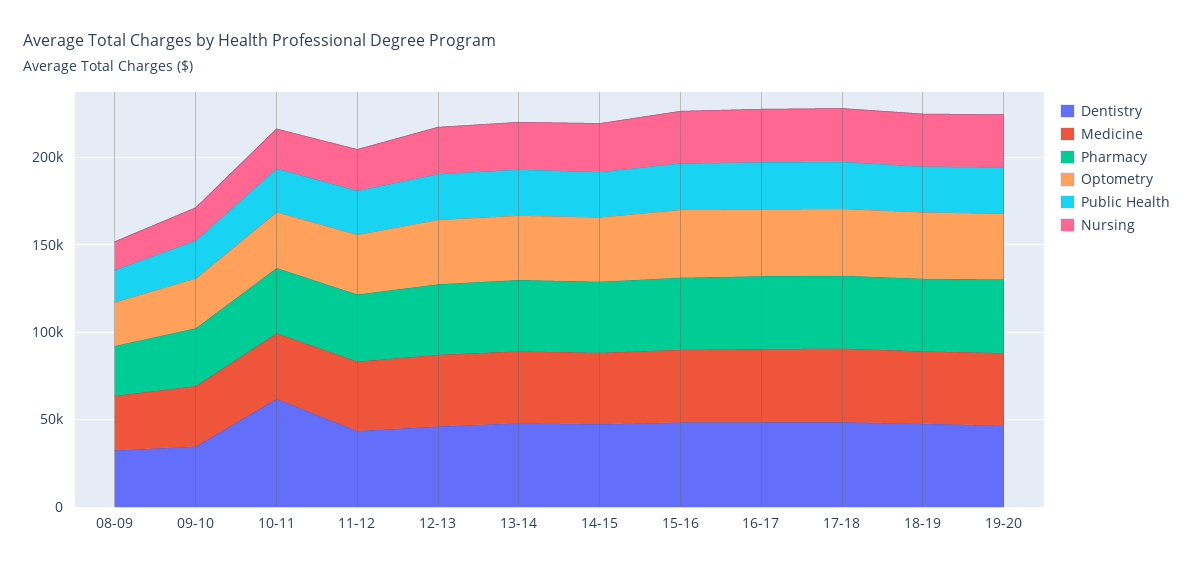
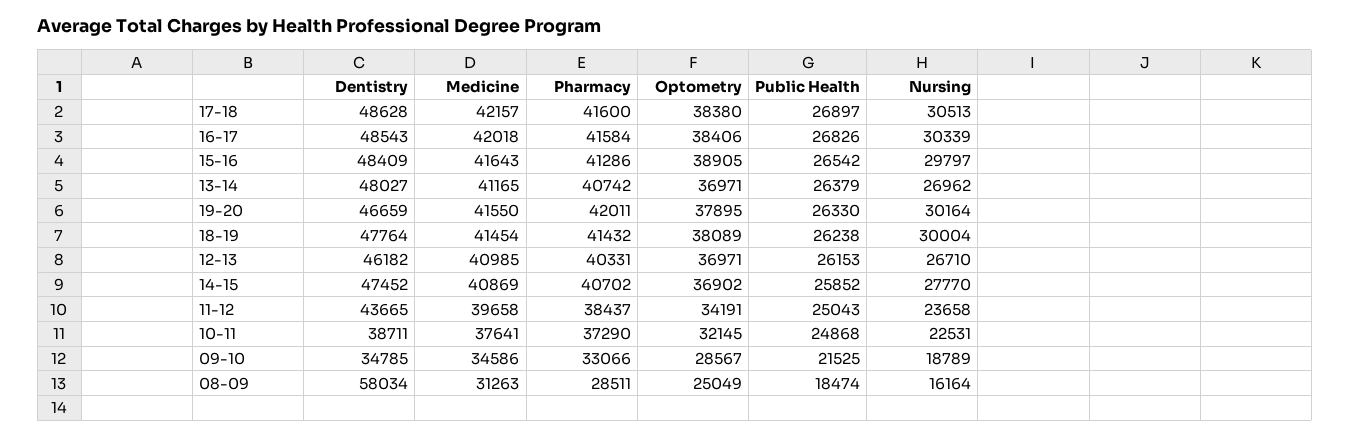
  {
    "Dentistry": {
-     "08-09": 30000,
+     "08-09": 58034,
      "09-10": 34785,
-     "10-11": 60000,
+     "10-11": 38711,
      "11-12": 43665,
      "12-13": 46182,
      "13-14": 48027,
      "14-15": 47452,
      "15-16": 48409,
      "16-17": 48543,
      "17-18": 48628,
      "18-19": 47764,
      "19-20": 46659
    },
    "Medicine": {
      "08-09": 31263,
      "09-10": 34586,
      "10-11": 37641,
      "11-12": 39658,
      "12-13": 40985,
      "13-14": 41165,
      "14-15": 40869,
      "15-16": 41643,
      "16-17": 42018,
      "17-18": 42157,
      "18-19": 41454,
      "19-20": 41550
    },
    "Pharmacy": {
      "08-09": 28511,
      "09-10": 33066,
      "10-11": 37290,
      "11-12": 38437,
      "12-13": 40331,
      "13-14": 40742,
      "14-15": 40702,
      "15-16": 41286,
      "16-17": 41584,
      "17-18": 41600,
      "18-19": 41432,
      "19-20": 42011
    },
    "Optometry": {
      "08-09": 25049,
      "09-10": 28567,
      "10-11": 32145,
      "11-12": 34191,
      "12-13": 36971,
      "13-14": 36971,
      "14-15": 36902,
      "15-16": 38905,
      "16-17": 38406,
      "17-18": 38380,
      "18-19": 38089,
      "19-20": 37895
    },
    "Public Health": {
      "08-09": 18474,
      "09-10": 21525,
      "10-11": 24868,
      "11-12": 25043,
      "12-13": 26153,
      "13-14": 26379,
      "14-15": 25852,
      "15-16": 26542,
      "16-17": 26826,
      "17-18": 26897,
      "18-19": 26238,
      "19-20": 26330
    },
    "Nursing": {
      "08-09": 16164,
      "09-10": 18789,
      "10-11": 22531,
      "11-12": 23658,
      "12-13": 26710,
      "13-14": 26962,
      "14-15": 27770,
      "15-16": 29797,
      "16-17": 30339,
      "17-18": 30513,
      "18-19": 30004,
      "19-20": 30164
    }
  }

